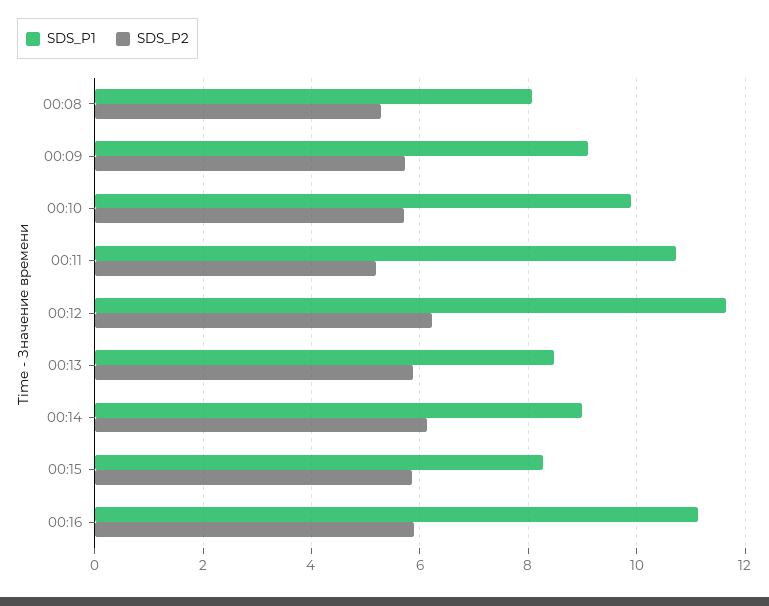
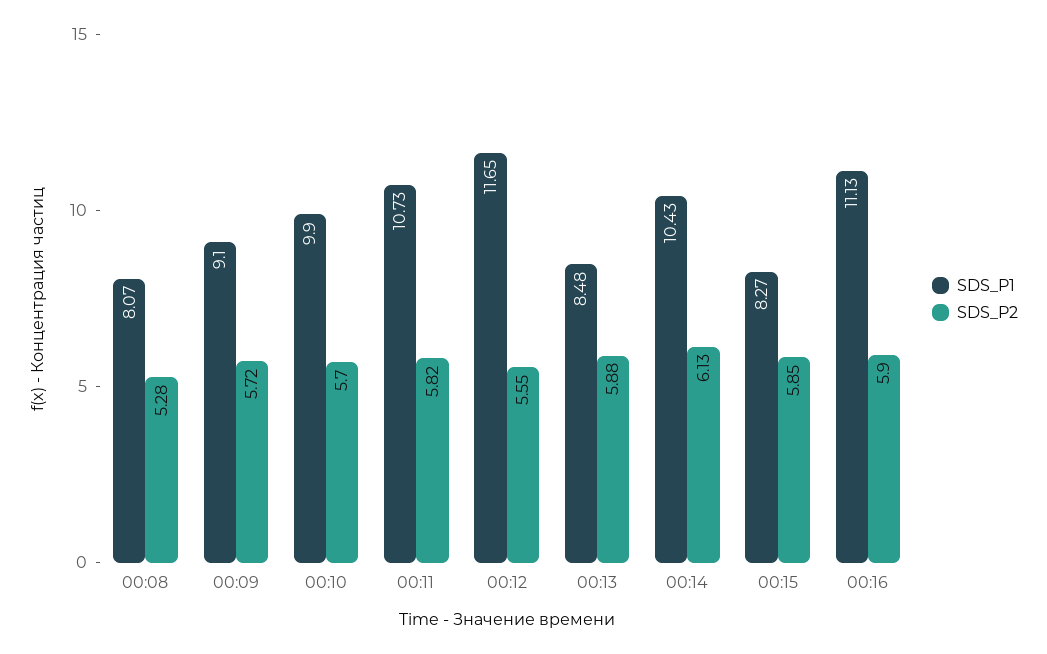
  {
    "SDS_P1": {
      "00:08": 8.07,
      "00:09": 9.1,
      "00:10": 9.9,
      "00:11": 10.73,
      "00:12": 11.65,
      "00:13": 8.48,
-     "00:14": 9,
+     "00:14": 10.43,
      "00:15": 8.27,
      "00:16": 11.13
    },
    "SDS_P2": {
      "00:08": 5.28,
      "00:09": 5.72,
      "00:10": 5.7,
-     "00:11": 5.2,
+     "00:11": 5.82,
-     "00:12": 6.2,
+     "00:12": 5.55,
      "00:13": 5.88,
      "00:14": 6.13,
      "00:15": 5.85,
      "00:16": 5.9
    }
  }

